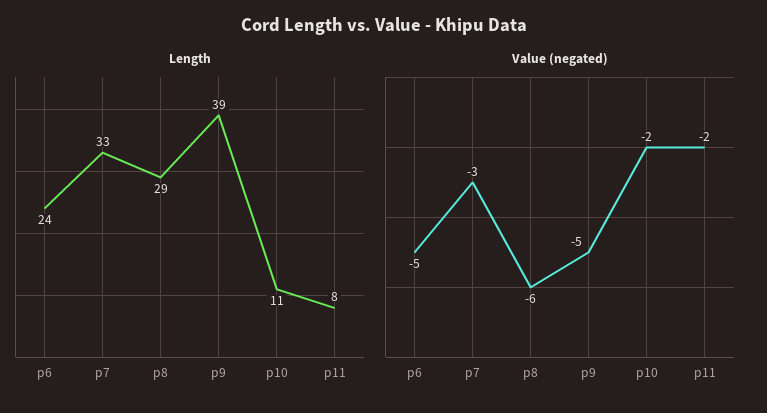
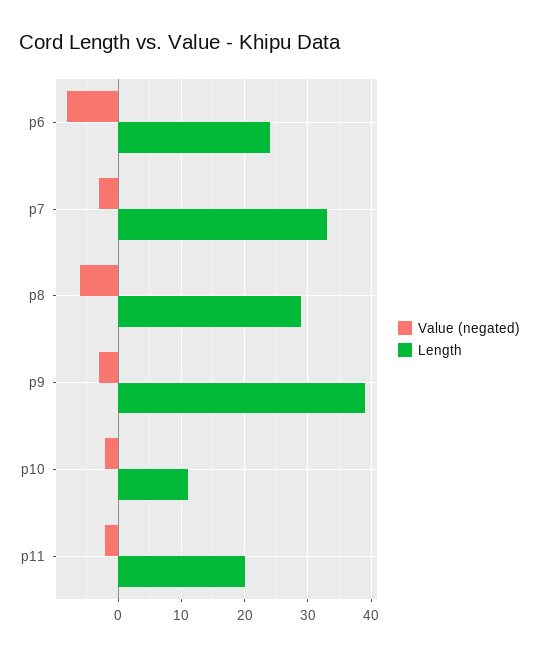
  {
    "Length": {
      "p6": 24,
      "p7": 33,
      "p8": 29,
      "p9": 39,
      "p10": 11,
-     "p11": 8
+     "p11": 20
    },
    "Value (negated)": {
-     "p6": -5,
+     "p6": -8,
      "p7": -3,
      "p8": -6,
-     "p9": -5,
+     "p9": -3,
      "p10": -2,
      "p11": -2
    }
  }

